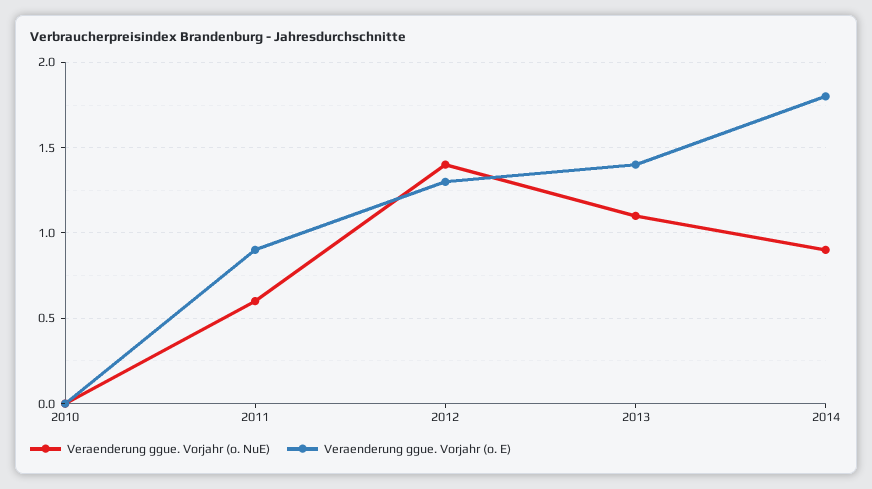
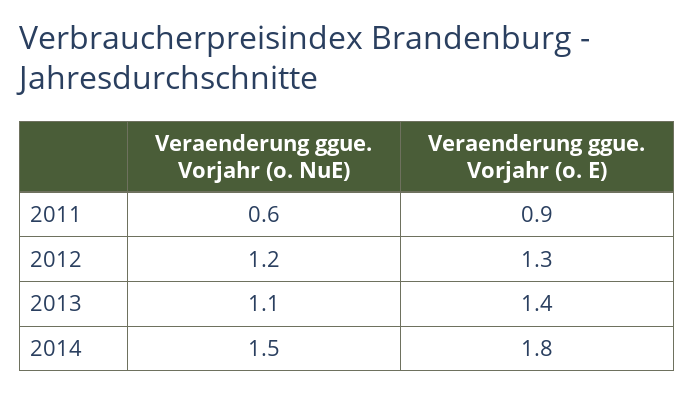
  {
    "Veraenderung ggue. Vorjahr (o. NuE)": {
-     "2010": 0,
      "2011": 0.6,
-     "2012": 1.4,
+     "2012": 1.2,
      "2013": 1.1,
-     "2014": 0.9
+     "2014": 1.5
    },
    "Veraenderung ggue. Vorjahr (o. E)": {
-     "2010": 0,
      "2011": 0.9,
      "2012": 1.3,
      "2013": 1.4,
      "2014": 1.8
    }
  }

